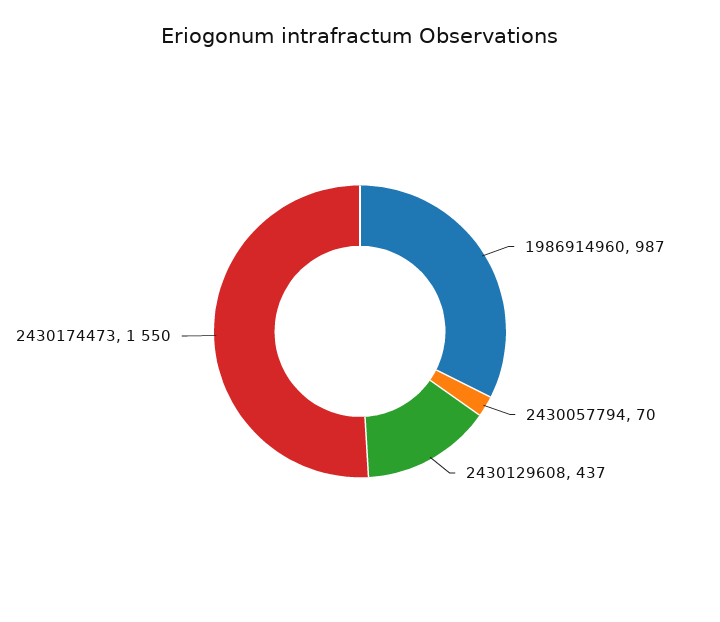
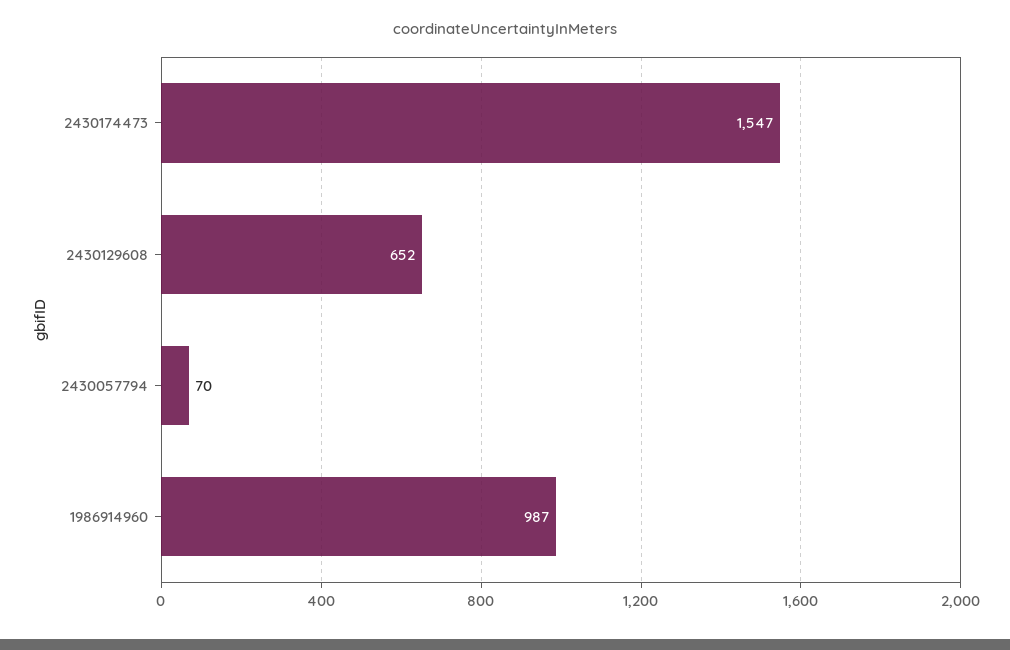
  {
    "1986914960": 987,
    "2430057794": 70,
-   "2430129608": 437,
+   "2430129608": 652,
-   "2430174473": 1550
+   "2430174473": 1547
  }

